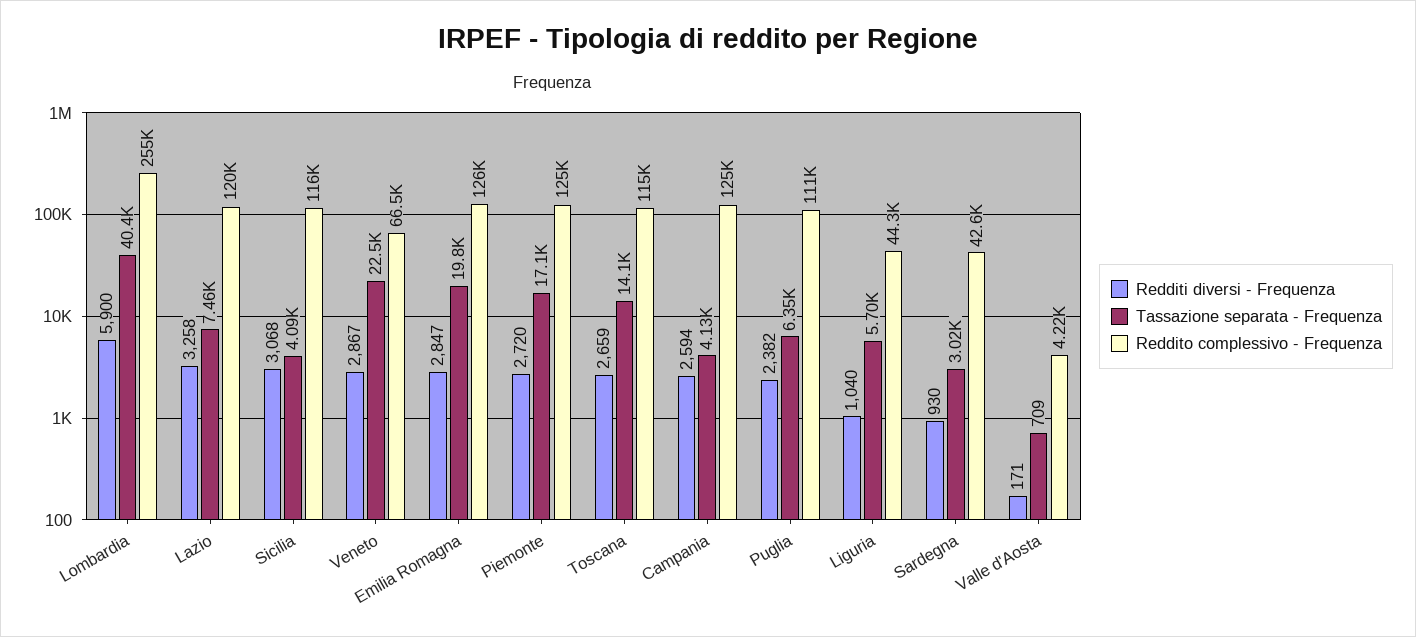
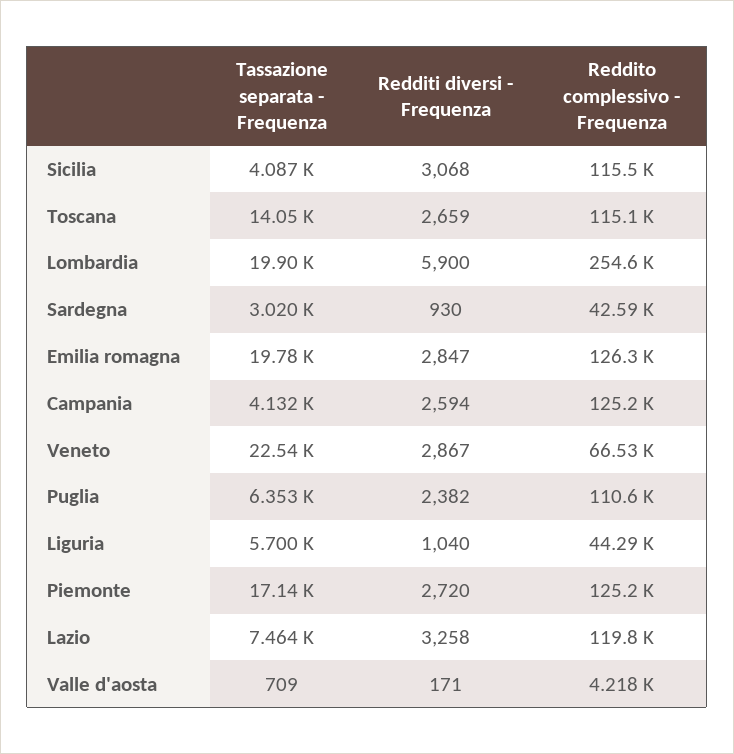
  {
    "Redditi diversi - Frequenza": {
      "Lombardia": 5900,
      "Lazio": 3258,
      "Sicilia": 3068,
      "Veneto": 2867,
      "Emilia Romagna": 2847,
      "Piemonte": 2720,
      "Toscana": 2659,
      "Campania": 2594,
      "Puglia": 2382,
      "Liguria": 1040,
      "Sardegna": 930,
      "Valle d'Aosta": 171
    },
    "Tassazione separata - Frequenza": {
-     "Lombardia": 40400,
+     "Lombardia": 19900,
      "Lazio": 7464,
      "Sicilia": 4087,
      "Veneto": 22540,
      "Emilia Romagna": 19780,
      "Piemonte": 17140,
      "Toscana": 14050,
      "Campania": 4132,
      "Puglia": 6353,
      "Liguria": 5700,
      "Sardegna": 3020,
      "Valle d'Aosta": 709
    },
    "Reddito complessivo - Frequenza": {
      "Lombardia": 254600,
      "Lazio": 119800,
      "Sicilia": 115500,
      "Veneto": 66530,
      "Emilia Romagna": 126300,
      "Piemonte": 125200,
      "Toscana": 115100,
      "Campania": 125200,
      "Puglia": 110600,
      "Liguria": 44290,
      "Sardegna": 42590,
      "Valle d'Aosta": 4218
    }
  }

